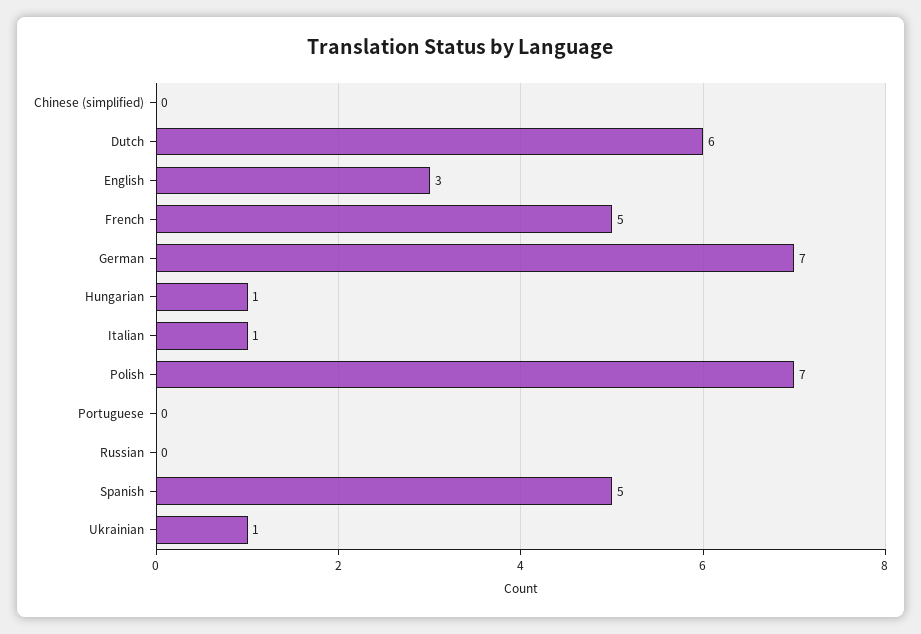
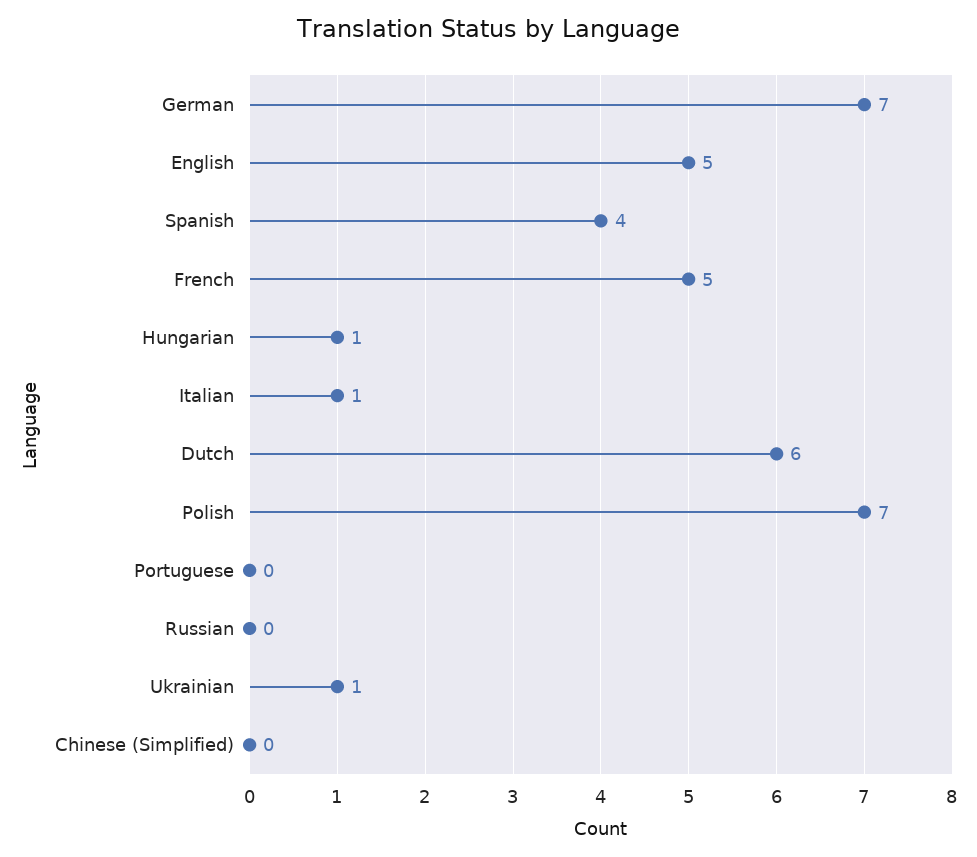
  {
    "Chinese (simplified)": 0,
    "Dutch": 6,
-   "English": 3,
+   "English": 5,
    "French": 5,
    "German": 7,
    "Hungarian": 1,
    "Italian": 1,
    "Polish": 7,
    "Portuguese": 0,
    "Russian": 0,
-   "Spanish": 5,
+   "Spanish": 4,
    "Ukrainian": 1
  }

